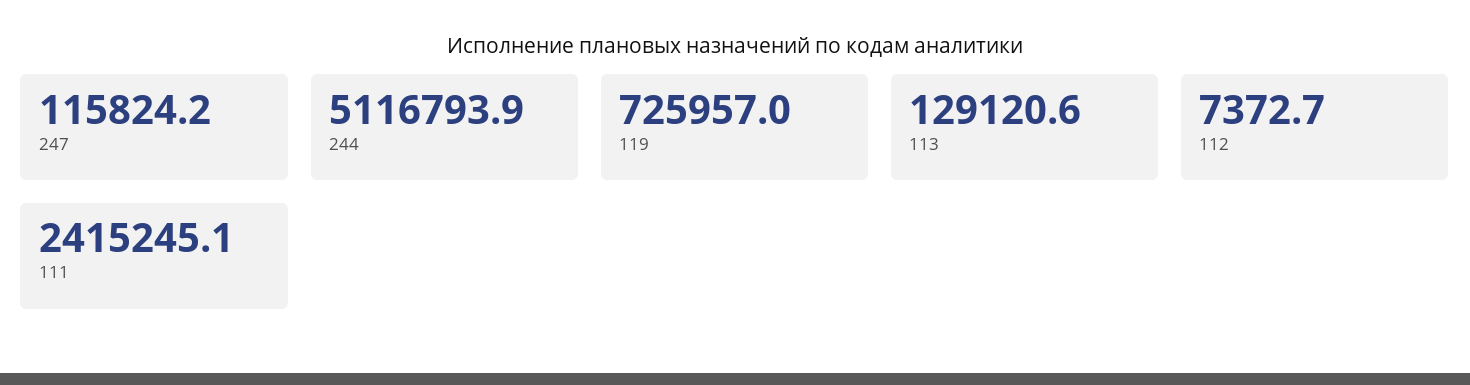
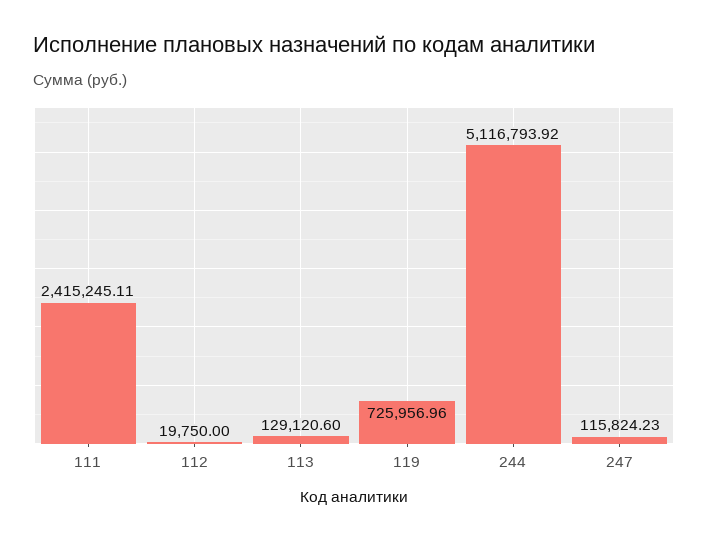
  {
    "247": 115824.23,
    "244": 5116793.92,
    "119": 725956.96,
    "113": 129120.6,
-   "112": 7372.7,
+   "112": 19750,
    "111": 2415245.11
  }

